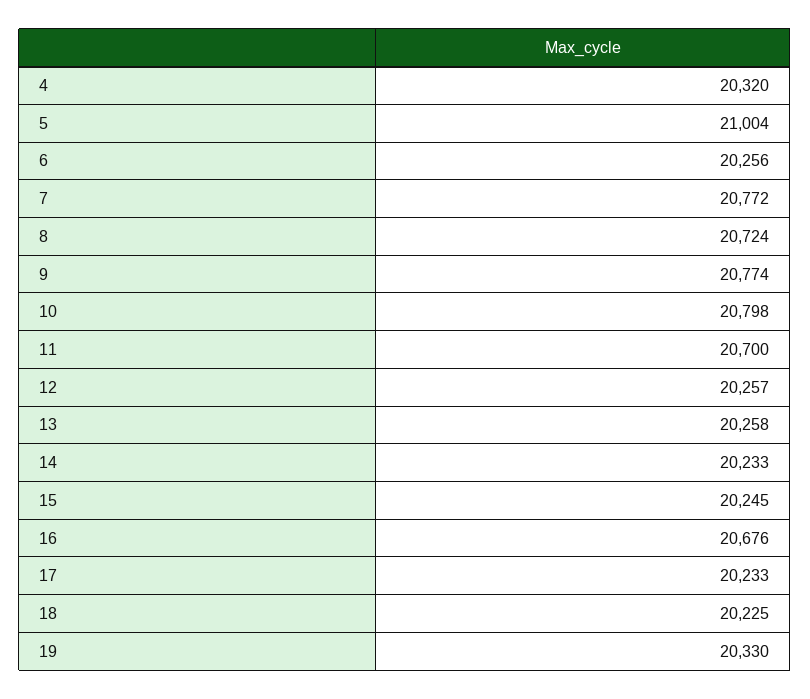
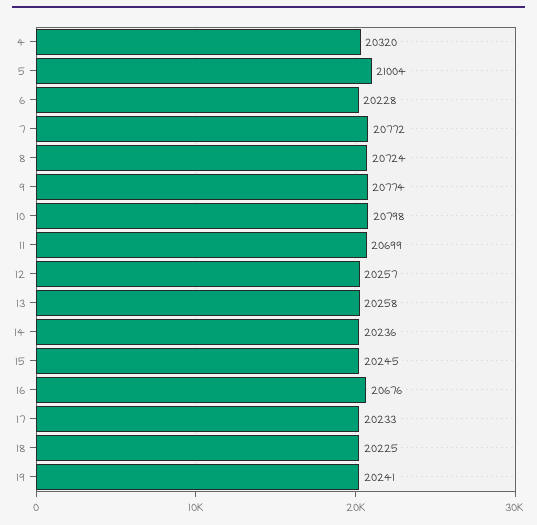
  {
    "4": 20320,
    "5": 21004,
-   "6": 20256,
+   "6": 20228,
    "7": 20772,
    "8": 20724,
    "9": 20774,
    "10": 20798,
-   "11": 20700,
+   "11": 20699,
    "12": 20257,
    "13": 20258,
-   "14": 20233,
+   "14": 20236,
    "15": 20245,
    "16": 20676,
    "17": 20233,
    "18": 20225,
-   "19": 20330
+   "19": 20241
  }

